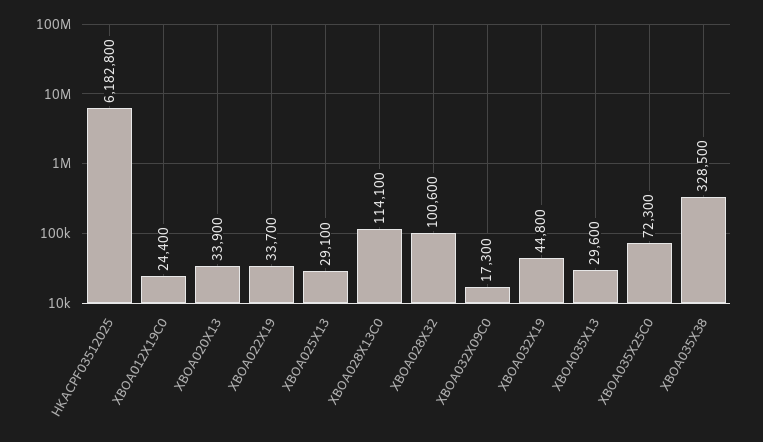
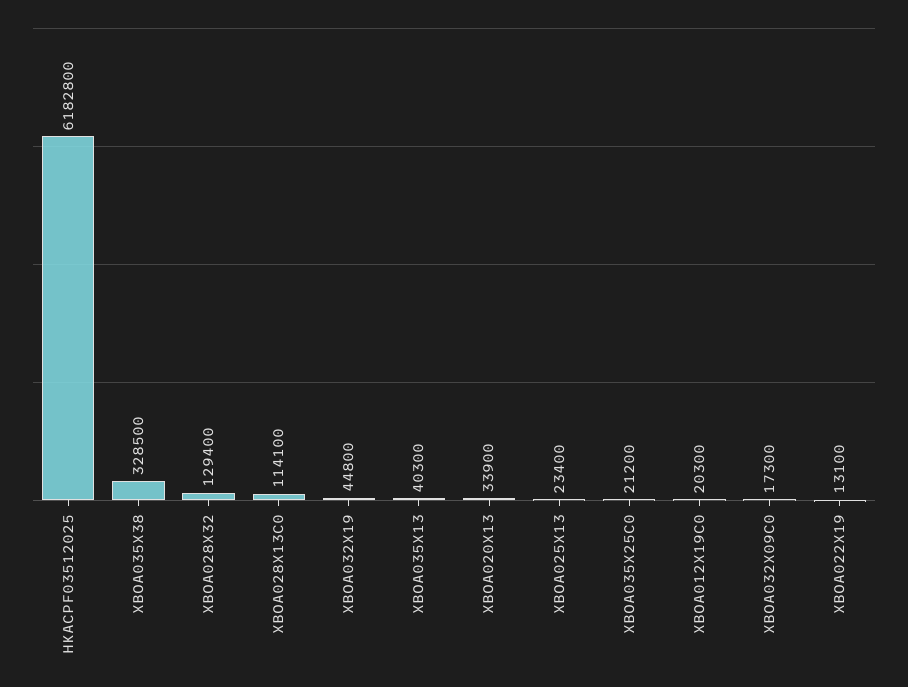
  {
    "HKACPF03512025": 6182800,
-   "XBOA012X19C0": 24400,
+   "XBOA012X19C0": 20300,
    "XBOA020X13": 33900,
-   "XBOA022X19": 33700,
+   "XBOA022X19": 13100,
-   "XBOA025X13": 29100,
+   "XBOA025X13": 23400,
    "XBOA028X13C0": 114100,
-   "XBOA028X32": 100600,
+   "XBOA028X32": 129400,
    "XBOA032X09C0": 17300,
    "XBOA032X19": 44800,
-   "XBOA035X13": 29600,
+   "XBOA035X13": 40300,
-   "XBOA035X25C0": 72300,
+   "XBOA035X25C0": 21200,
    "XBOA035X38": 328500
  }

